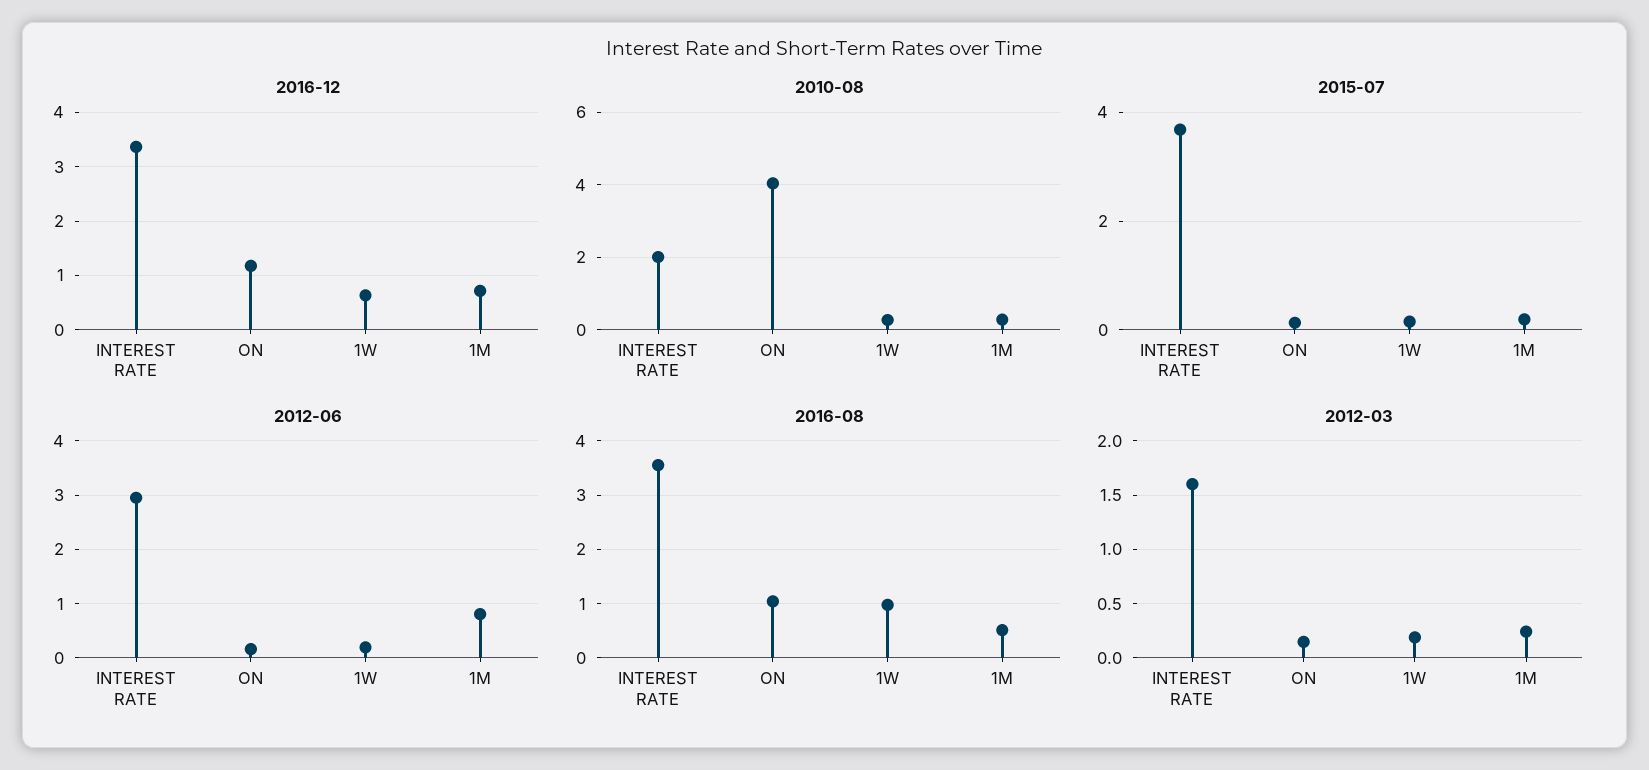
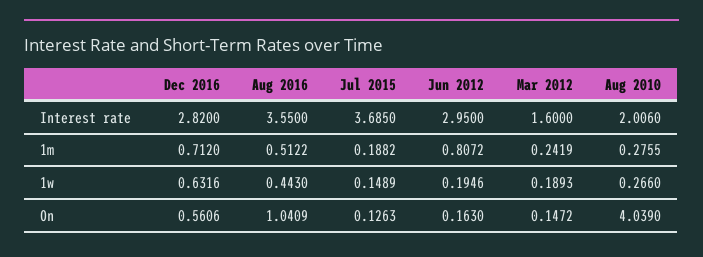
  {
    "2016-12": {
-     "INTEREST RATE": 3.4,
+     "INTEREST RATE": 2.82,
-     "ON": 1.2,
+     "ON": 0.5606,
      "1W": 0.6316,
      "1M": 0.712
    },
    "2010-08": {
      "INTEREST RATE": 2.006,
      "ON": 4.039,
      "1W": 0.266,
      "1M": 0.2755
    },
    "2015-07": {
      "INTEREST RATE": 3.685,
      "ON": 0.1263,
      "1W": 0.1489,
      "1M": 0.1882
    },
    "2012-06": {
      "INTEREST RATE": 2.95,
      "ON": 0.163,
      "1W": 0.1946,
      "1M": 0.8072
    },
    "2016-08": {
      "INTEREST RATE": 3.55,
      "ON": 1.0409,
-     "1W": 1,
+     "1W": 0.443,
      "1M": 0.5122
    },
    "2012-03": {
      "INTEREST RATE": 1.6,
      "ON": 0.1472,
      "1W": 0.1893,
      "1M": 0.2419
    }
  }

